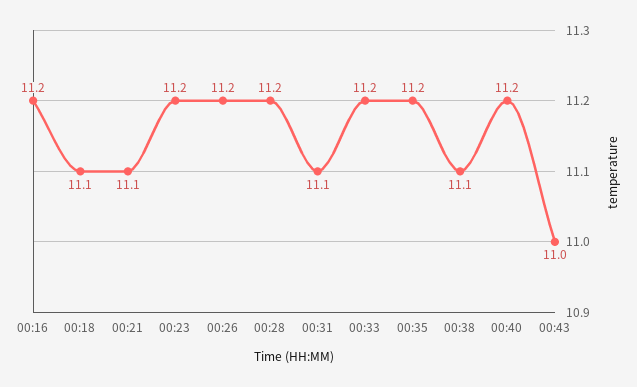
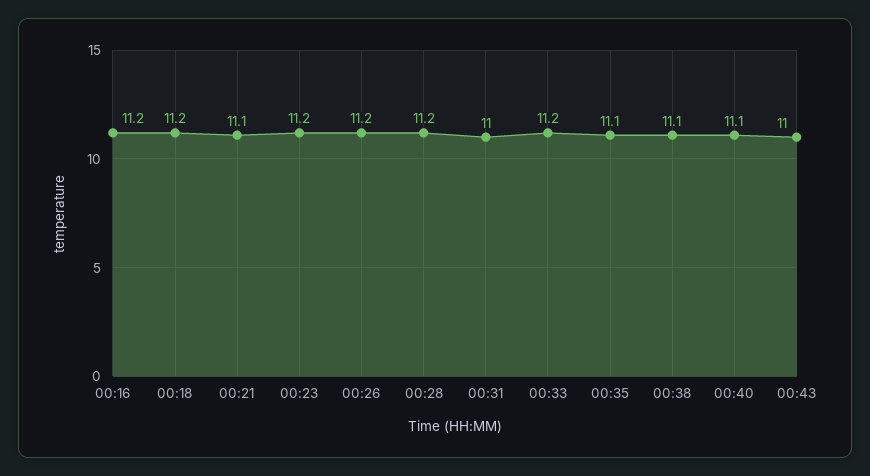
  {
    "00:16": 11.2,
-   "00:18": 11.1,
+   "00:18": 11.2,
    "00:21": 11.1,
    "00:23": 11.2,
    "00:26": 11.2,
    "00:28": 11.2,
-   "00:31": 11.1,
+   "00:31": 11,
    "00:33": 11.2,
-   "00:35": 11.2,
+   "00:35": 11.1,
    "00:38": 11.1,
-   "00:40": 11.2,
+   "00:40": 11.1,
    "00:43": 11
  }

